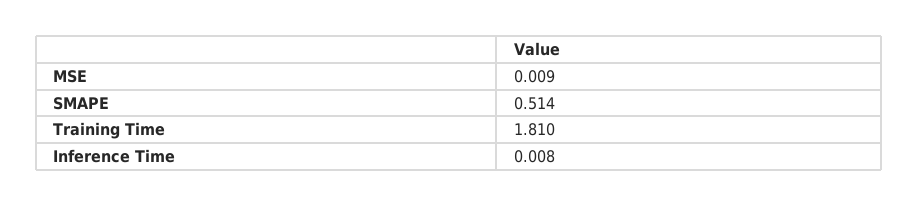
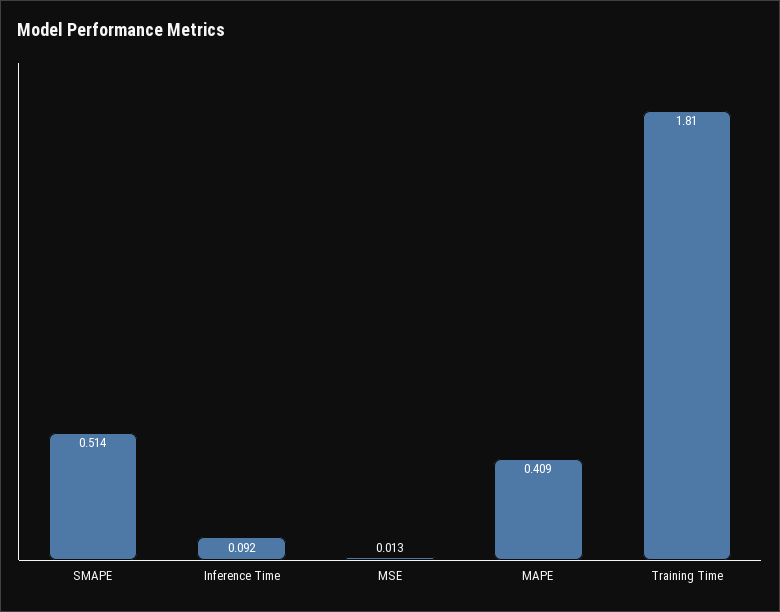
  {
-   "MSE": 0.009,
+   "MSE": 0.013,
    "SMAPE": 0.514,
    "Training Time": 1.81,
-   "Inference Time": 0.008
+   "Inference Time": 0.092,
+   "MAPE": 0.409
  }

